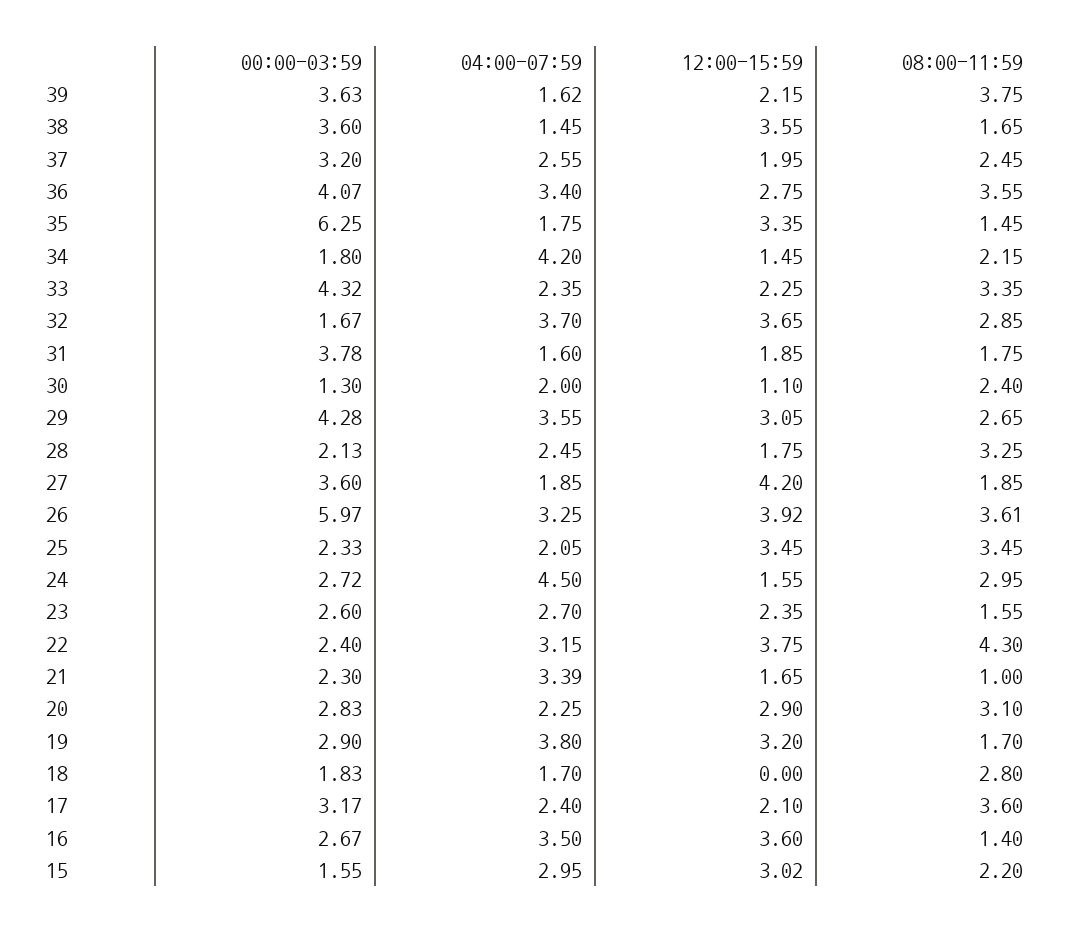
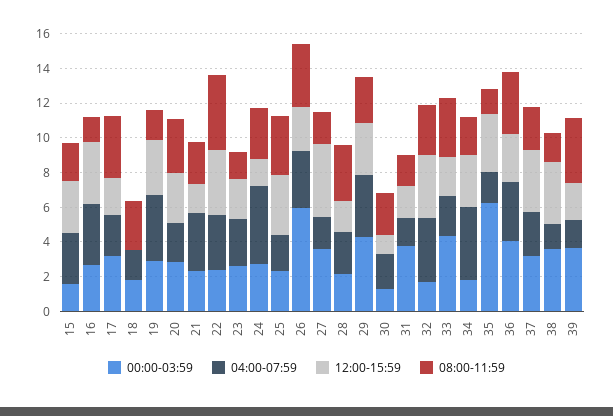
  {
    "00:00-03:59": {
      "39": 3.63,
      "38": 3.6,
      "37": 3.2,
      "36": 4.07,
      "35": 6.25,
      "34": 1.8,
      "33": 4.32,
      "32": 1.67,
      "31": 3.78,
      "30": 1.3,
      "29": 4.28,
      "28": 2.13,
      "27": 3.6,
      "26": 5.97,
      "25": 2.33,
      "24": 2.72,
      "23": 2.6,
      "22": 2.4,
      "21": 2.3,
      "20": 2.83,
      "19": 2.9,
      "18": 1.83,
      "17": 3.17,
      "16": 2.67,
      "15": 1.55
    },
    "04:00-07:59": {
      "39": 1.62,
      "38": 1.45,
      "37": 2.55,
      "36": 3.4,
      "35": 1.75,
      "34": 4.2,
      "33": 2.35,
      "32": 3.7,
      "31": 1.6,
      "30": 2,
      "29": 3.55,
      "28": 2.45,
      "27": 1.85,
      "26": 3.25,
      "25": 2.05,
      "24": 4.5,
      "23": 2.7,
      "22": 3.15,
      "21": 3.39,
      "20": 2.25,
      "19": 3.8,
      "18": 1.7,
      "17": 2.4,
      "16": 3.5,
      "15": 2.95
    },
    "12:00-15:59": {
      "39": 2.15,
      "38": 3.55,
-     "37": 1.95,
+     "37": 3.5,
      "36": 2.75,
      "35": 3.35,
-     "34": 1.45,
+     "34": 3,
      "33": 2.25,
      "32": 3.65,
      "31": 1.85,
      "30": 1.1,
      "29": 3.05,
      "28": 1.75,
      "27": 4.2,
-     "26": 3.92,
+     "26": 2.5,
      "25": 3.45,
      "24": 1.55,
      "23": 2.35,
      "22": 3.75,
      "21": 1.65,
      "20": 2.9,
      "19": 3.2,
      "18": 0,
      "17": 2.1,
      "16": 3.6,
      "15": 3.02
    },
    "08:00-11:59": {
      "39": 3.75,
      "38": 1.65,
      "37": 2.45,
      "36": 3.55,
      "35": 1.45,
      "34": 2.15,
      "33": 3.35,
      "32": 2.85,
      "31": 1.75,
      "30": 2.4,
      "29": 2.65,
      "28": 3.25,
      "27": 1.85,
      "26": 3.61,
      "25": 3.45,
      "24": 2.95,
      "23": 1.55,
      "22": 4.3,
-     "21": 1,
+     "21": 2.5,
      "20": 3.1,
      "19": 1.7,
      "18": 2.8,
      "17": 3.6,
      "16": 1.4,
      "15": 2.2
    }
  }

